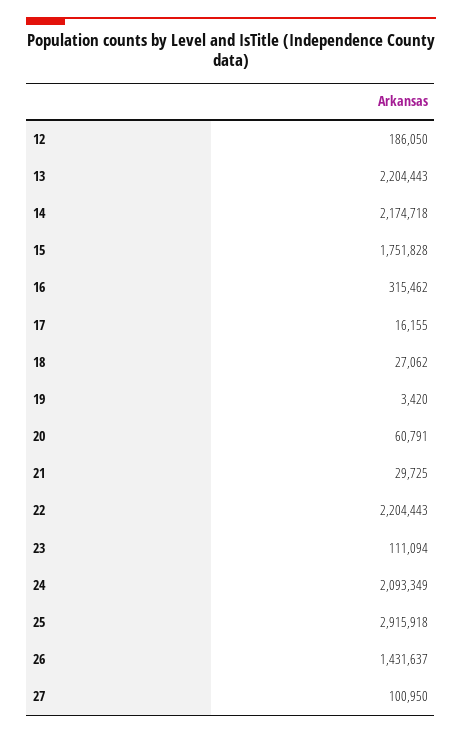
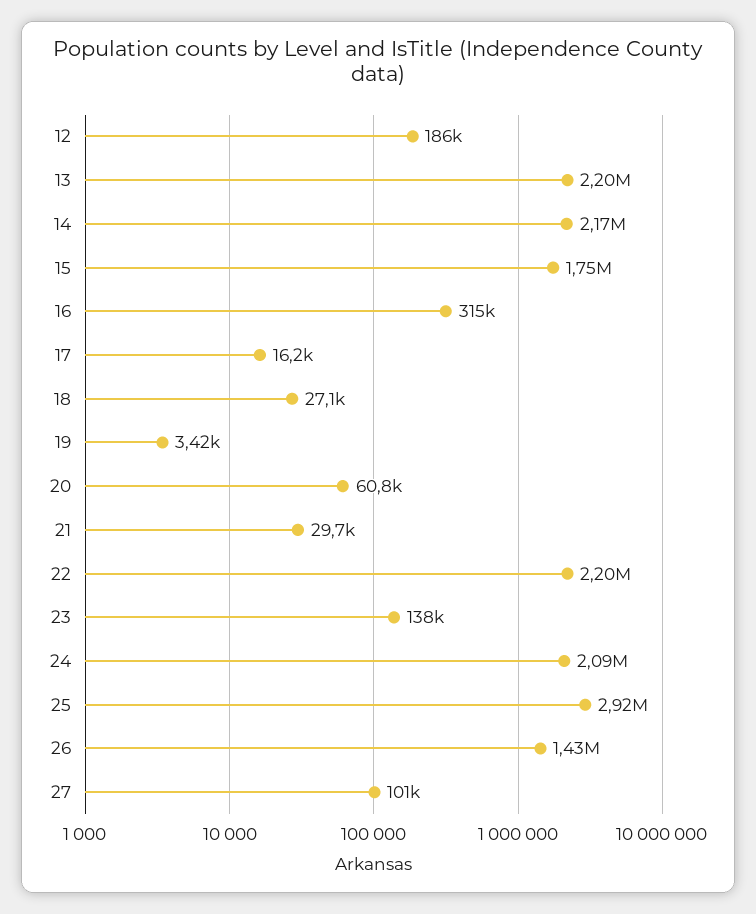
  {
    "12": 186050,
    "13": 2204443,
    "14": 2174718,
    "15": 1751828,
    "16": 315462,
    "17": 16155,
    "18": 27062,
    "19": 3420,
    "20": 60791,
    "21": 29725,
    "22": 2204443,
-   "23": 111094,
+   "23": 138000,
    "24": 2093349,
    "25": 2915918,
    "26": 1431637,
    "27": 100950
  }

